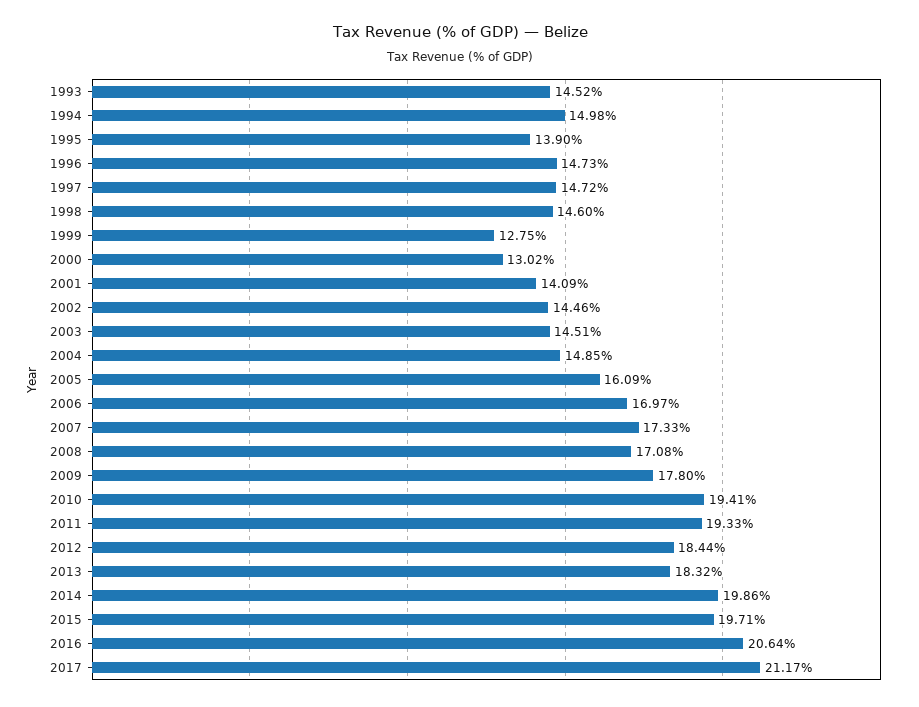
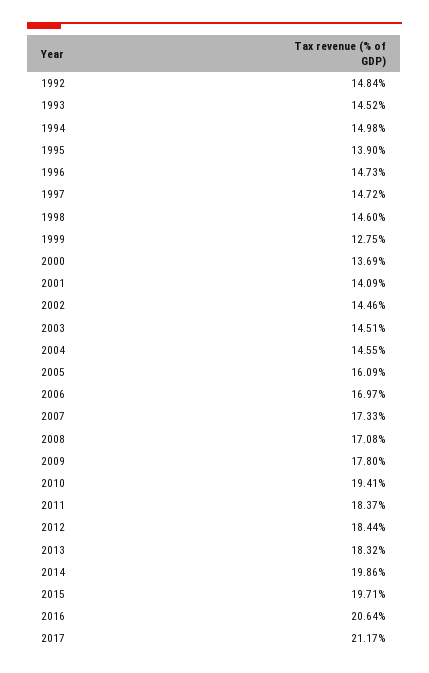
  {
    "1993": 14.52,
    "1994": 14.98,
    "1995": 13.9,
    "1996": 14.73,
    "1997": 14.72,
    "1998": 14.6,
    "1999": 12.75,
-   "2000": 13.02,
+   "2000": 13.69,
    "2001": 14.09,
    "2002": 14.46,
    "2003": 14.51,
-   "2004": 14.85,
+   "2004": 14.55,
    "2005": 16.09,
    "2006": 16.97,
    "2007": 17.33,
    "2008": 17.08,
    "2009": 17.8,
    "2010": 19.41,
-   "2011": 19.33,
+   "2011": 18.37,
    "2012": 18.44,
    "2013": 18.32,
    "2014": 19.86,
    "2015": 19.71,
    "2016": 20.64,
-   "2017": 21.17
+   "2017": 21.17,
+   "1992": 14.84
  }

